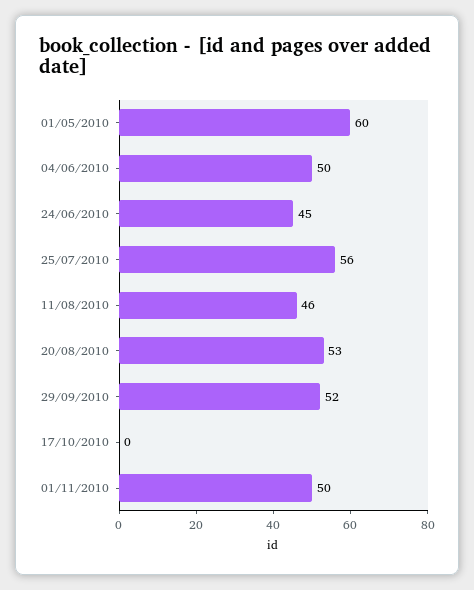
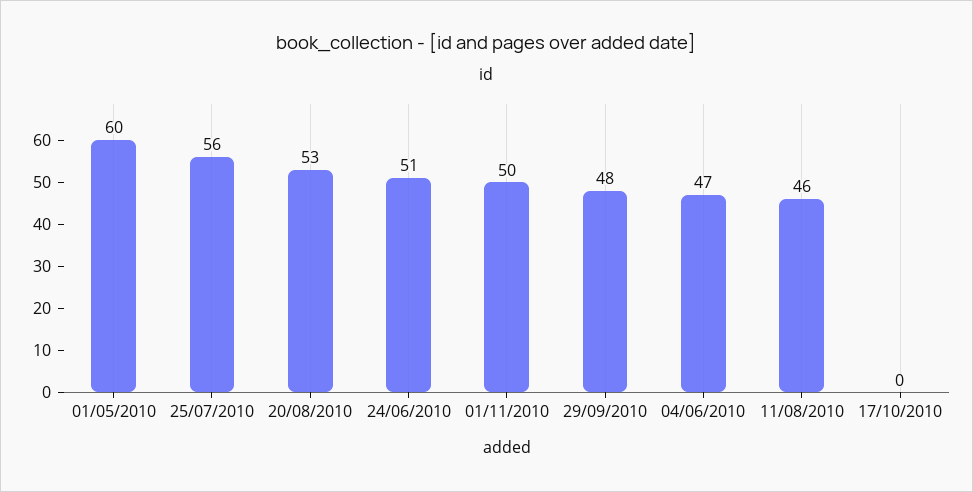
  {
    "01/05/2010": 60,
-   "04/06/2010": 50,
+   "04/06/2010": 47,
-   "24/06/2010": 45,
+   "24/06/2010": 51,
    "25/07/2010": 56,
    "11/08/2010": 46,
    "20/08/2010": 53,
-   "29/09/2010": 52,
+   "29/09/2010": 48,
    "17/10/2010": 0,
    "01/11/2010": 50
  }

